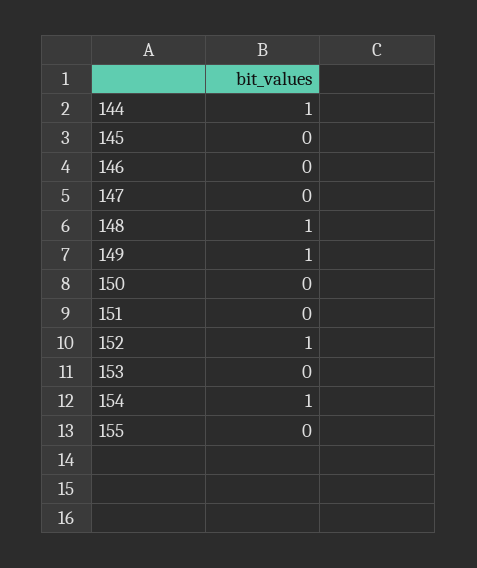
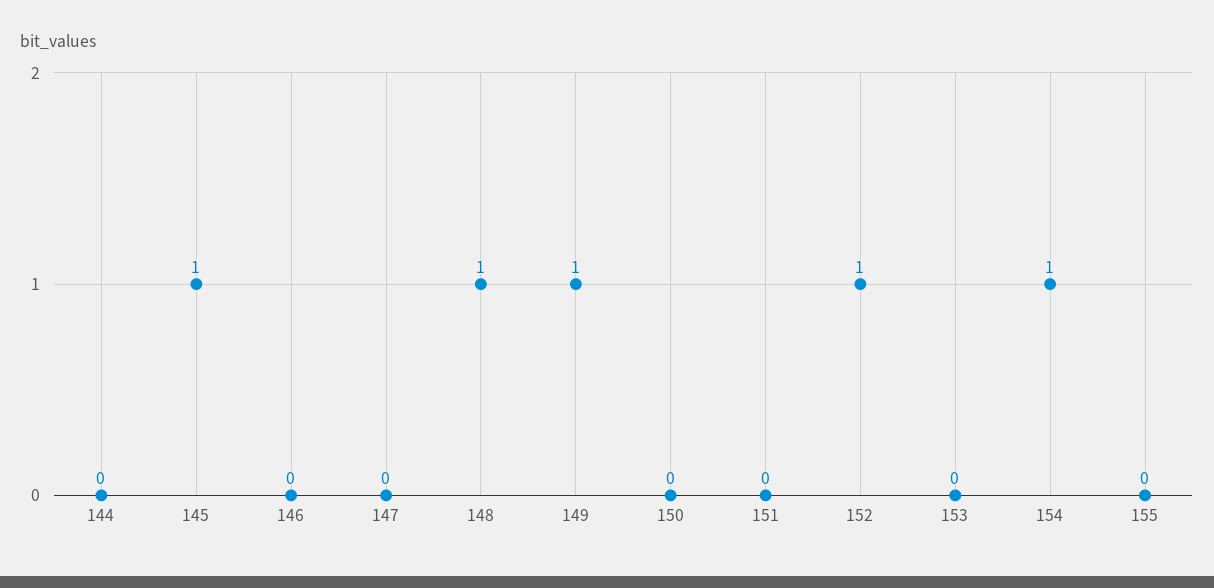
  {
-   "144": 1,
+   "144": 0,
-   "145": 0,
+   "145": 1,
    "146": 0,
    "147": 0,
    "148": 1,
    "149": 1,
    "150": 0,
    "151": 0,
    "152": 1,
    "153": 0,
    "154": 1,
    "155": 0
  }

